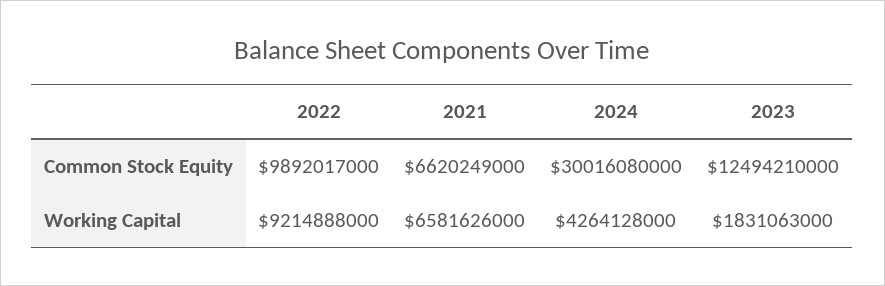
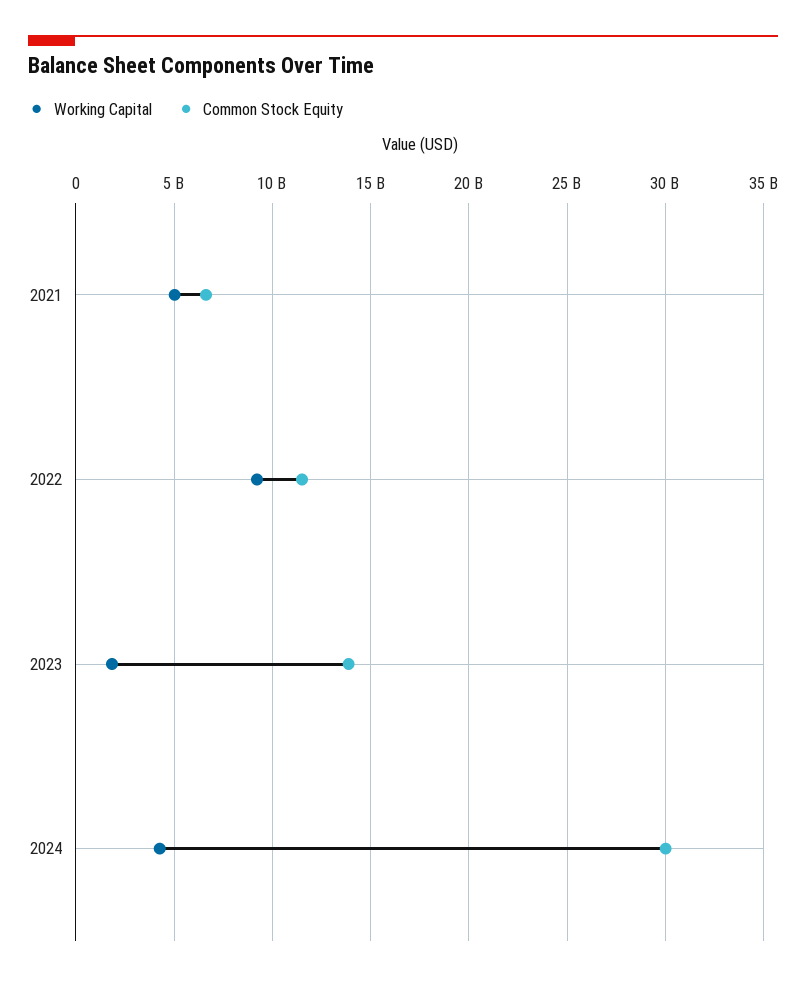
  {
    "Common Stock Equity": {
-     "2022": 9892017000,
+     "2022": 11500000000,
      "2021": 6620249000,
      "2024": 30016080000,
-     "2023": 12494210000
+     "2023": 14000000000
    },
    "Working Capital": {
      "2022": 9214888000,
-     "2021": 6581626000,
+     "2021": 5000000000,
      "2024": 4264128000,
      "2023": 1831063000
    }
  }

